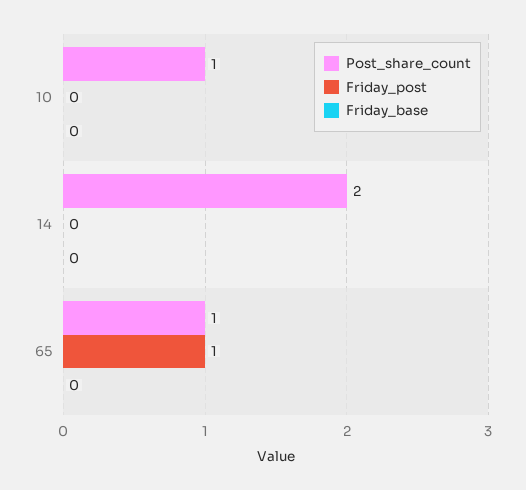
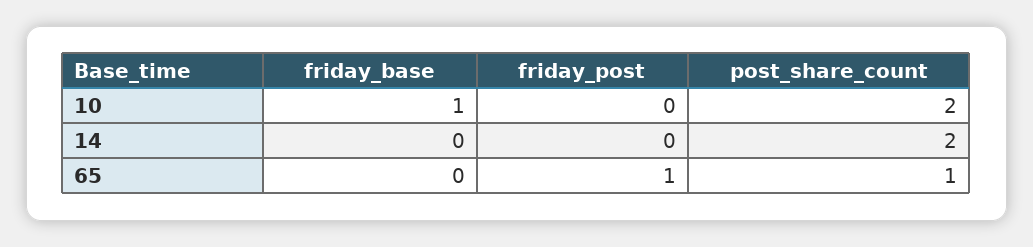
  {
    "Post_share_count": {
-     "10": 1,
+     "10": 2,
      "14": 2,
      "65": 1
    },
    "Friday_post": {
      "10": 0,
      "14": 0,
      "65": 1
    },
    "Friday_base": {
-     "10": 0,
+     "10": 1,
      "14": 0,
      "65": 0
    }
  }

